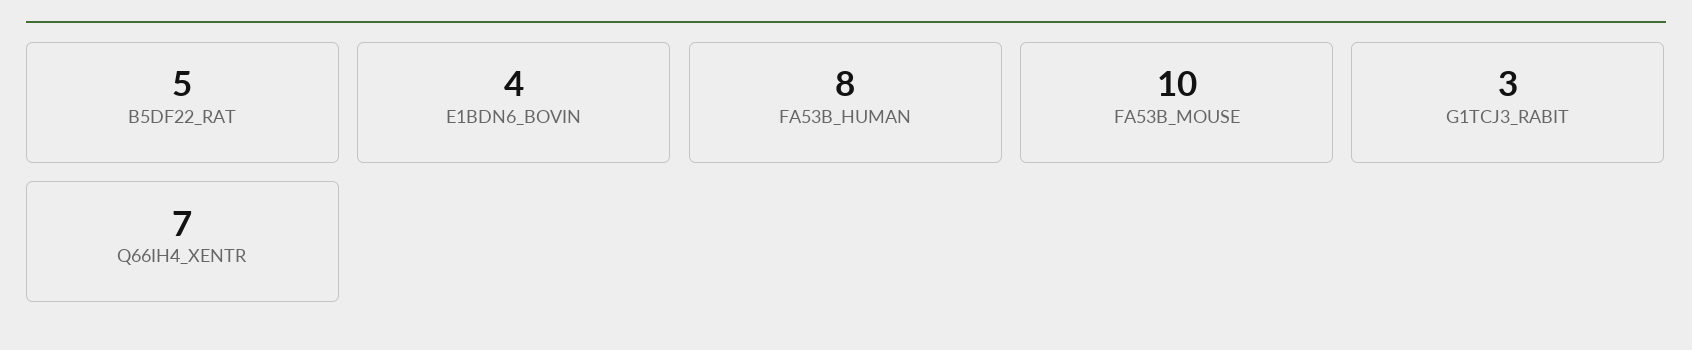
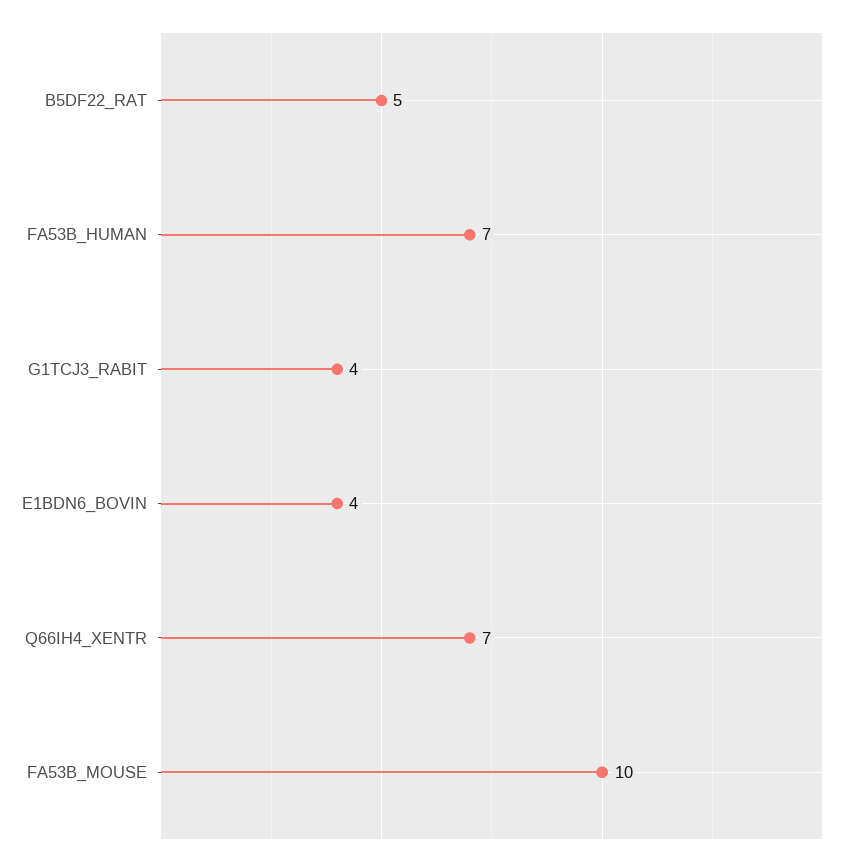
  {
    "B5DF22_RAT": 5,
    "E1BDN6_BOVIN": 4,
-   "FA53B_HUMAN": 8,
+   "FA53B_HUMAN": 7,
    "FA53B_MOUSE": 10,
-   "G1TCJ3_RABIT": 3,
+   "G1TCJ3_RABIT": 4,
    "Q66IH4_XENTR": 7
  }

